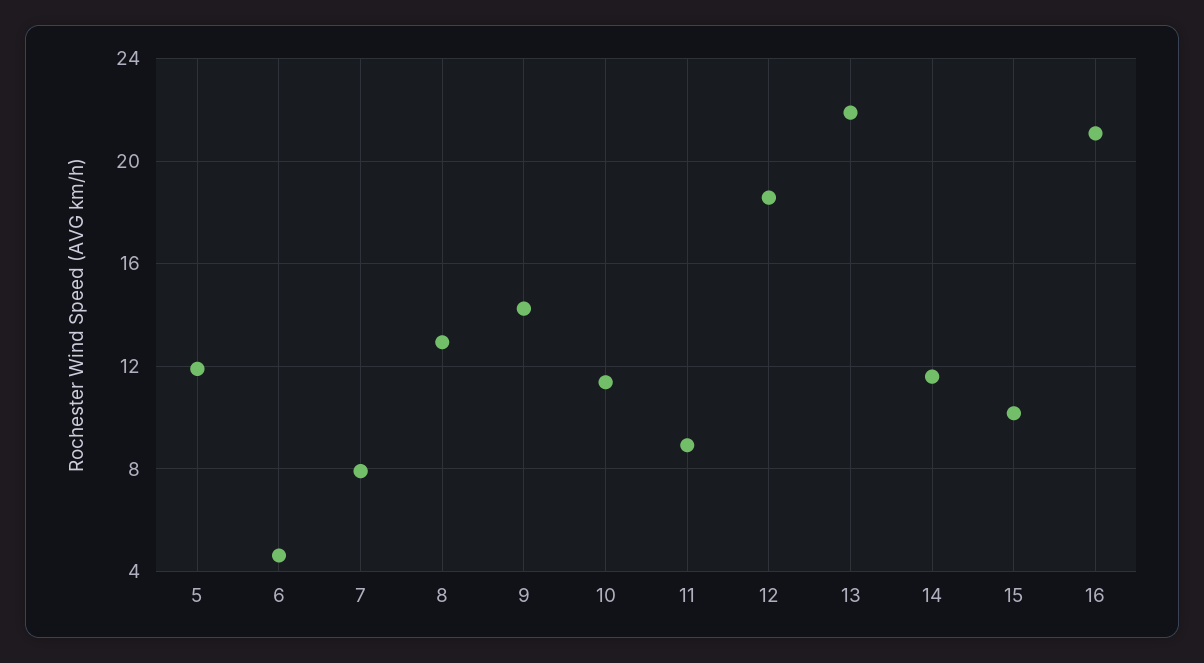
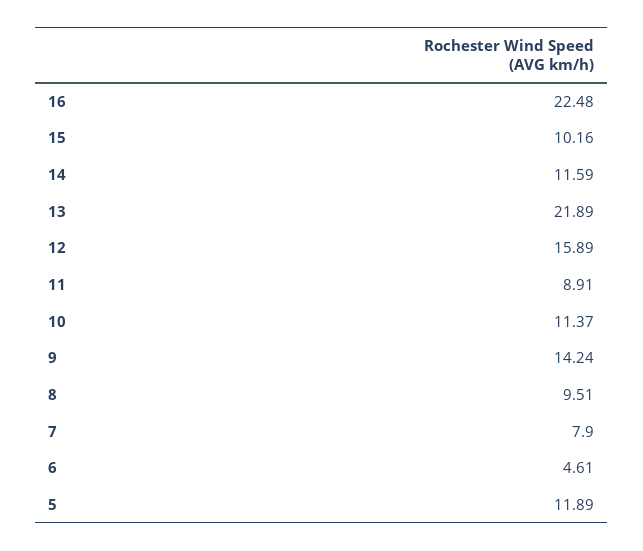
  {
    "5": 11.89,
    "6": 4.61,
    "7": 7.9,
-   "8": 13,
+   "8": 9.51,
    "9": 14.24,
    "10": 11.37,
    "11": 8.91,
-   "12": 18.5,
+   "12": 15.89,
    "13": 21.89,
    "14": 11.59,
    "15": 10.16,
-   "16": 21
+   "16": 22.48
  }

